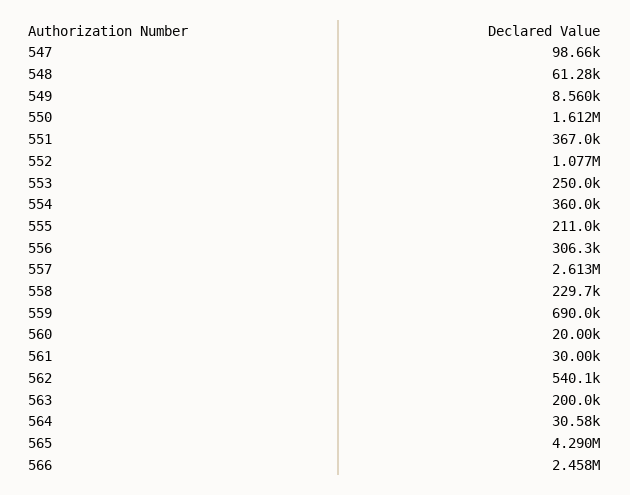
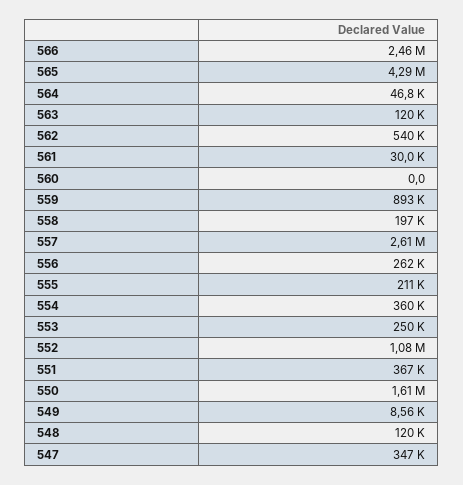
  {
-   "547": 98660,
+   "547": 347000,
-   "548": 61280,
+   "548": 120000,
    "549": 8560,
    "550": 1612000,
    "551": 367000,
    "552": 1077000,
    "553": 250000,
    "554": 360000,
    "555": 211000,
-   "556": 306300,
+   "556": 262000,
    "557": 2613000,
-   "558": 229700,
+   "558": 197000,
-   "559": 690000,
+   "559": 893000,
-   "560": 20000,
+   "560": 0,
    "561": 30000,
    "562": 540100,
-   "563": 200000,
+   "563": 120000,
-   "564": 30580,
+   "564": 46800,
    "565": 4290000,
    "566": 2458000
  }

